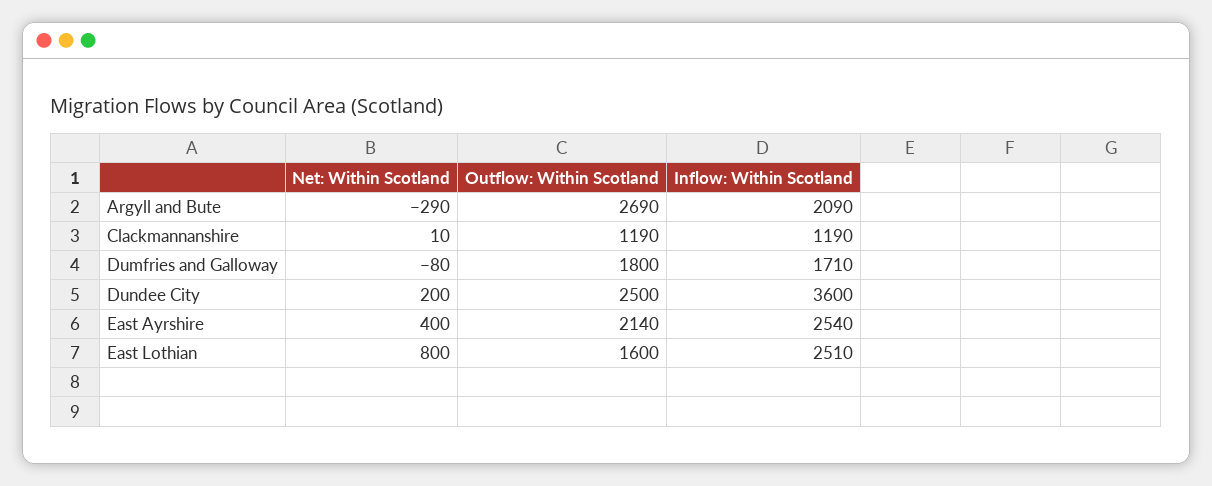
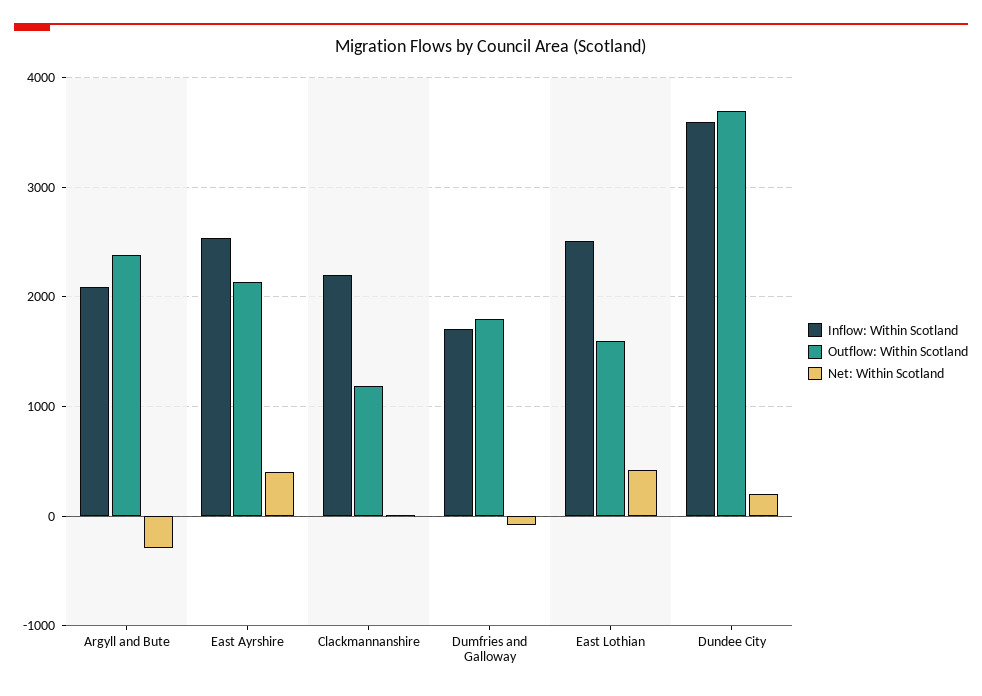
  {
    "Net: Within Scotland": {
      "Argyll and Bute": -290,
      "Clackmannanshire": 10,
      "Dumfries and Galloway": -80,
      "Dundee City": 200,
      "East Ayrshire": 400,
-     "East Lothian": 800
+     "East Lothian": 400
    },
    "Outflow: Within Scotland": {
-     "Argyll and Bute": 2690,
+     "Argyll and Bute": 2400,
      "Clackmannanshire": 1190,
      "Dumfries and Galloway": 1800,
-     "Dundee City": 2500,
+     "Dundee City": 3700,
      "East Ayrshire": 2140,
      "East Lothian": 1600
    },
    "Inflow: Within Scotland": {
      "Argyll and Bute": 2090,
-     "Clackmannanshire": 1190,
+     "Clackmannanshire": 2200,
      "Dumfries and Galloway": 1710,
      "Dundee City": 3600,
      "East Ayrshire": 2540,
      "East Lothian": 2510
    }
  }

